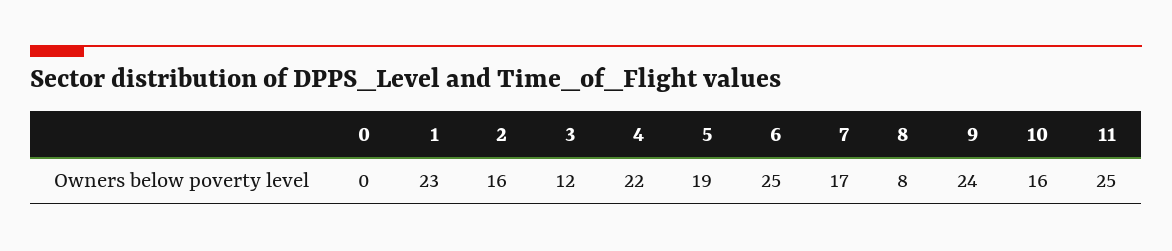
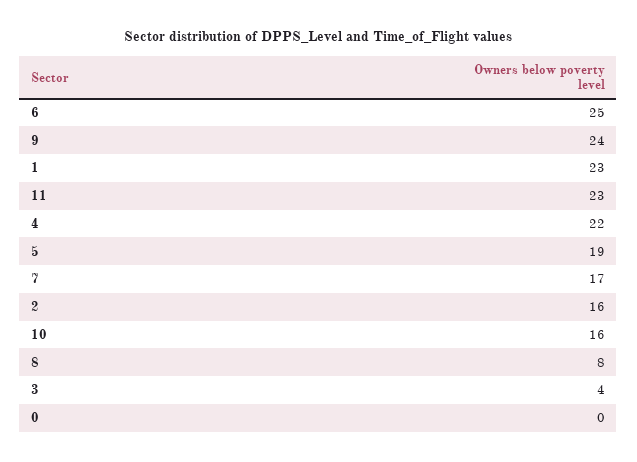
  {
    "0": 0,
    "1": 23,
    "2": 16,
-   "3": 12,
+   "3": 4,
    "4": 22,
    "5": 19,
    "6": 25,
    "7": 17,
    "8": 8,
    "9": 24,
    "10": 16,
-   "11": 25
+   "11": 23
  }

